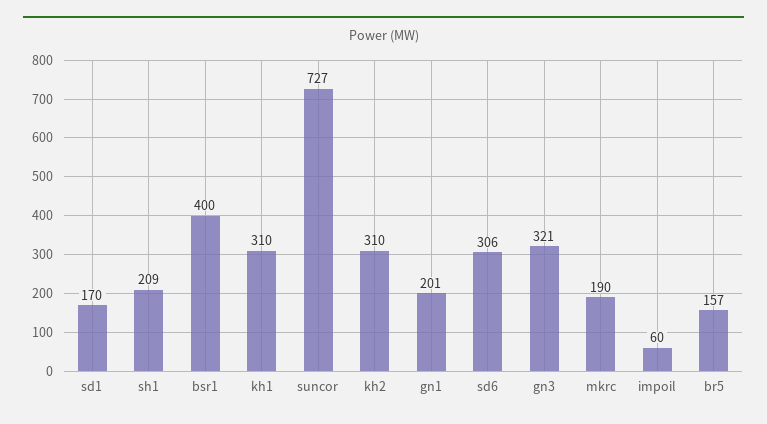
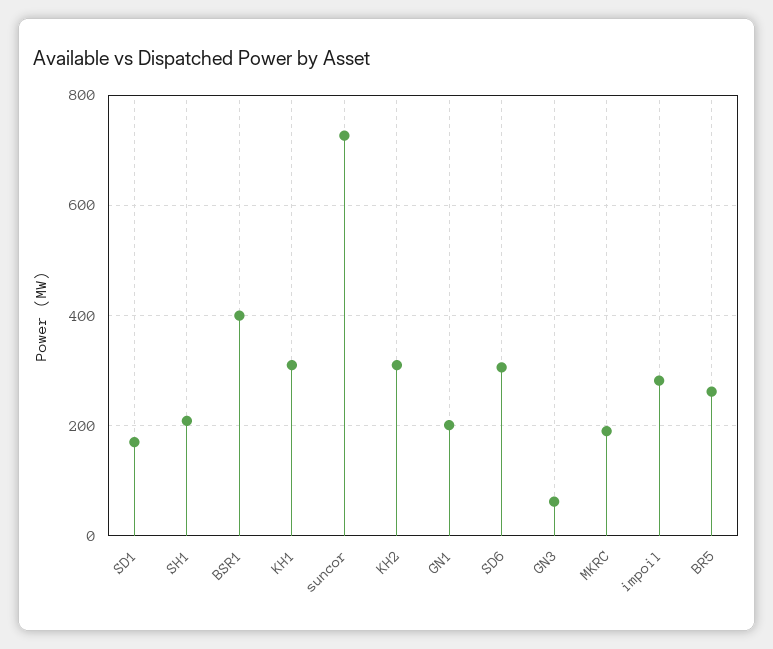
  {
    "sd1": 170,
    "sh1": 209,
    "bsr1": 400,
    "kh1": 310,
    "suncor": 727,
    "kh2": 310,
    "gn1": 201,
    "sd6": 306,
-   "gn3": 321,
+   "gn3": 60,
    "mkrc": 190,
-   "impoil": 60,
+   "impoil": 280,
-   "br5": 157
+   "br5": 260
  }

